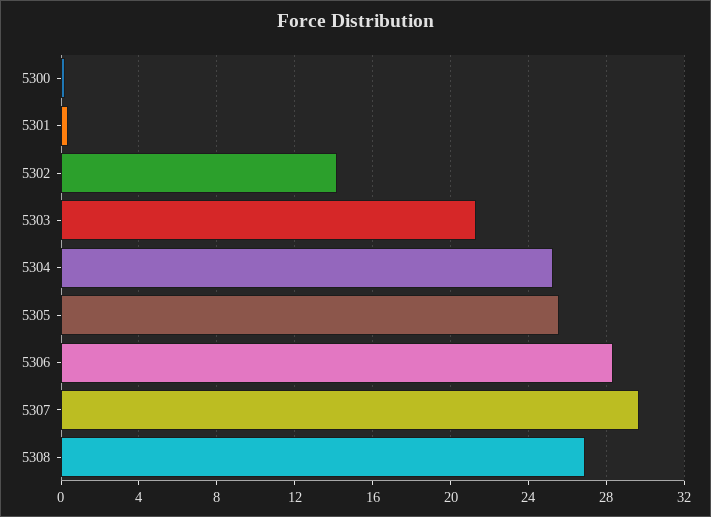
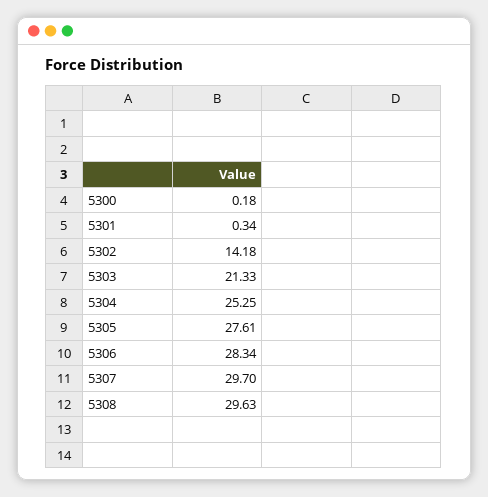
  {
    "5300": 0.18,
    "5301": 0.34,
    "5302": 14.18,
    "5303": 21.33,
    "5304": 25.25,
-   "5305": 25.5,
+   "5305": 27.61,
    "5306": 28.34,
    "5307": 29.7,
-   "5308": 27
+   "5308": 29.63
  }

